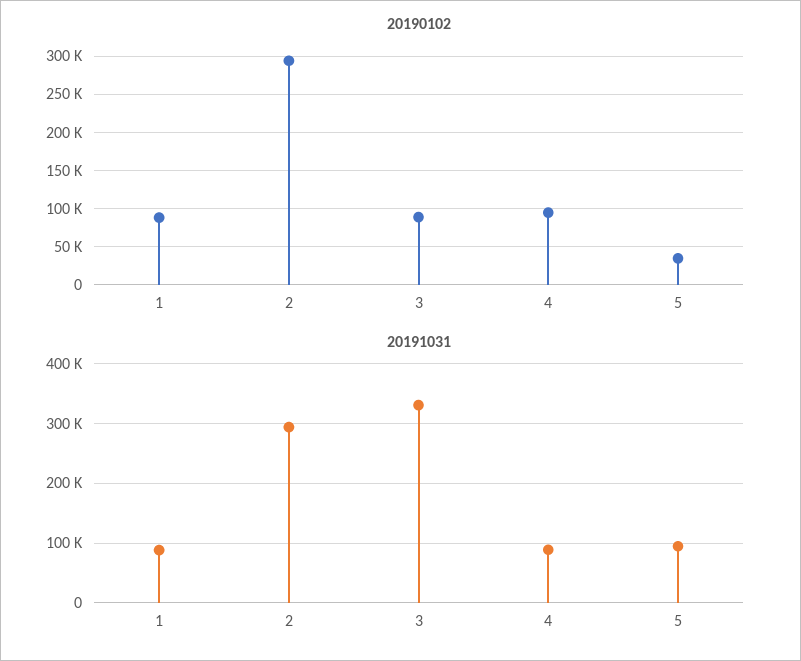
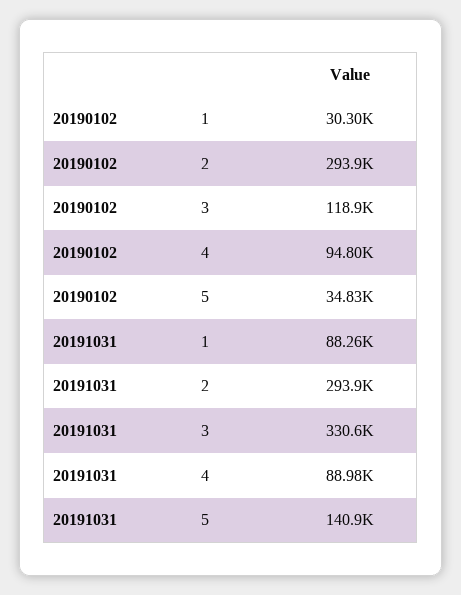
  {
    "20190102": {
-     "1": 90000,
+     "1": 30300,
      "2": 293900,
-     "3": 90000,
+     "3": 118900,
      "4": 94800,
      "5": 34830
    },
    "20191031": {
      "1": 88260,
      "2": 293900,
      "3": 330600,
      "4": 88980,
-     "5": 100000
+     "5": 140900
    }
  }

